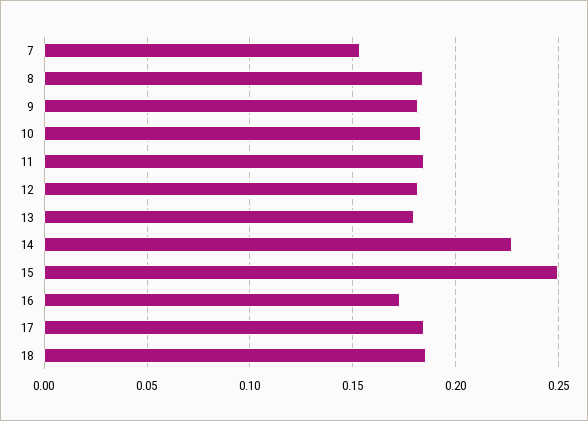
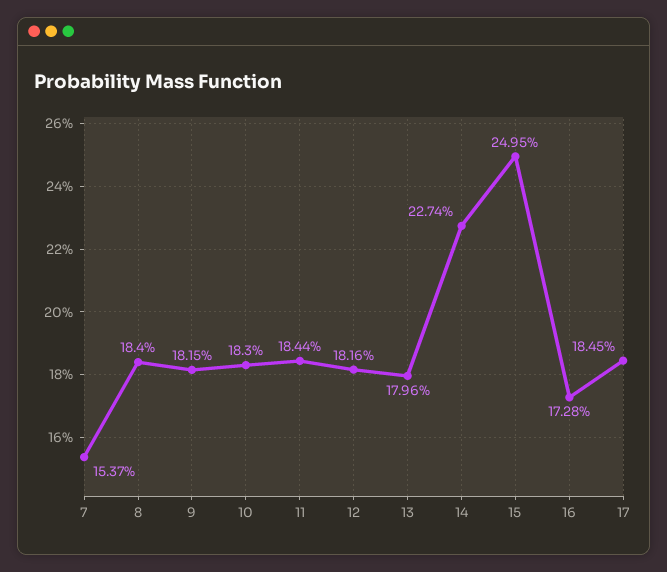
  {
    "7": 0.1537,
    "8": 0.184,
    "9": 0.1815,
    "10": 0.183,
    "11": 0.1844,
    "12": 0.1816,
    "13": 0.1796,
    "14": 0.2274,
    "15": 0.2495,
    "16": 0.1728,
-   "17": 0.1845,
+   "17": 0.1845
-   "18": 0.185
  }

